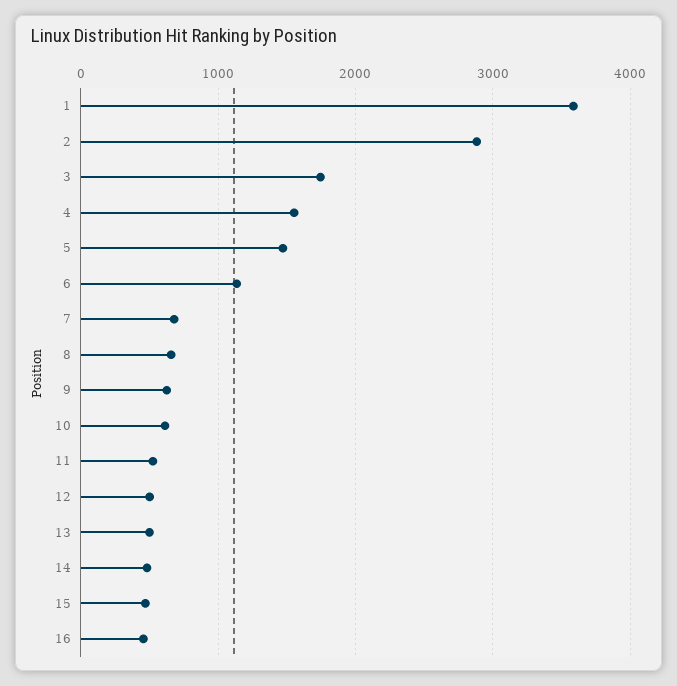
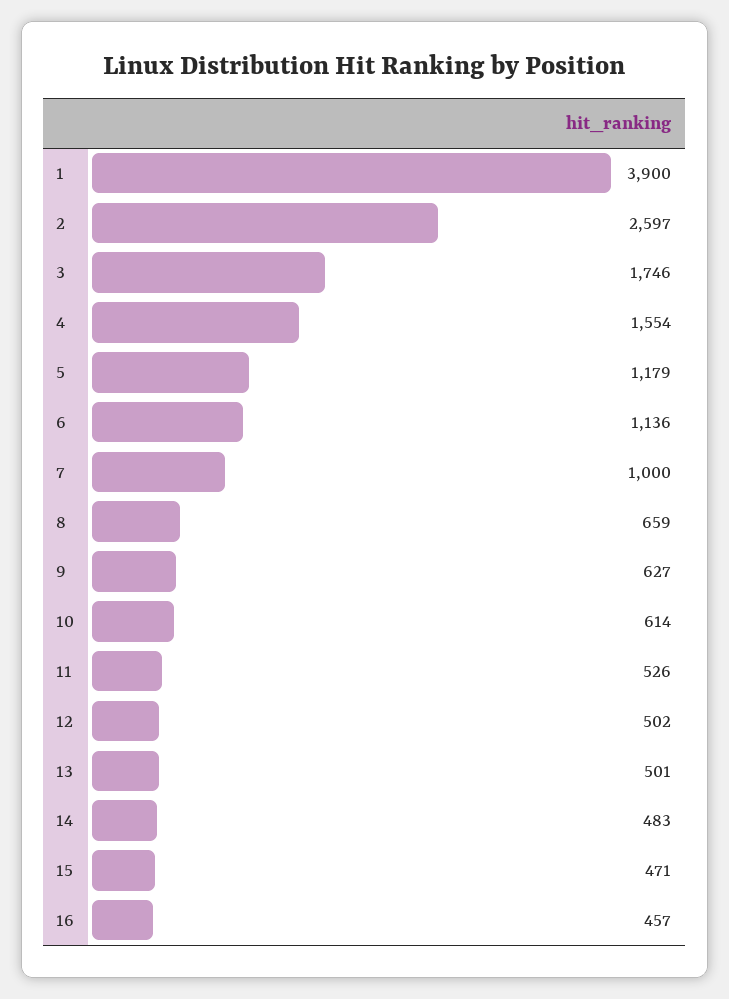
  {
-   "1": 3600,
+   "1": 3900,
-   "2": 2900,
+   "2": 2597,
    "3": 1746,
    "4": 1554,
-   "5": 1500,
+   "5": 1179,
    "6": 1136,
-   "7": 700,
+   "7": 1000,
    "8": 659,
    "9": 627,
    "10": 614,
    "11": 526,
    "12": 502,
    "13": 501,
    "14": 483,
    "15": 471,
    "16": 457
  }

